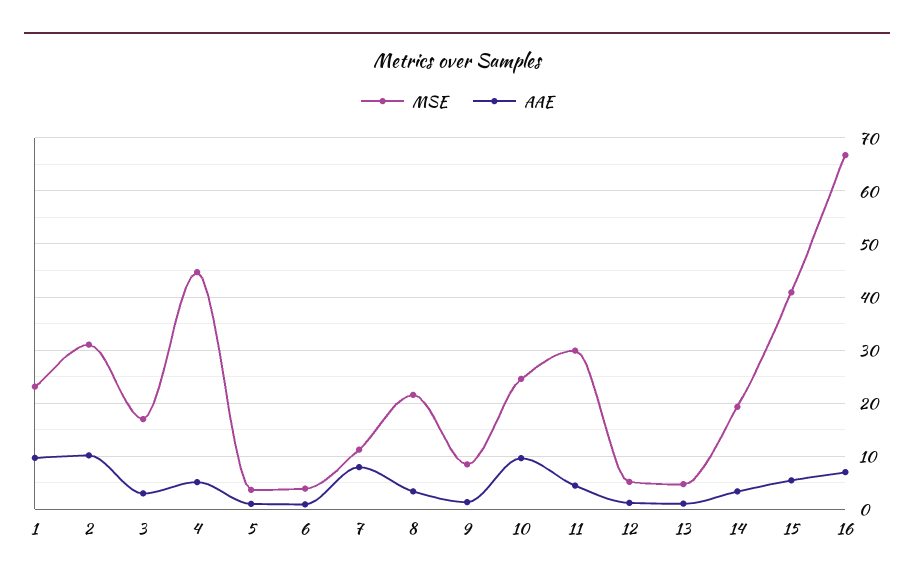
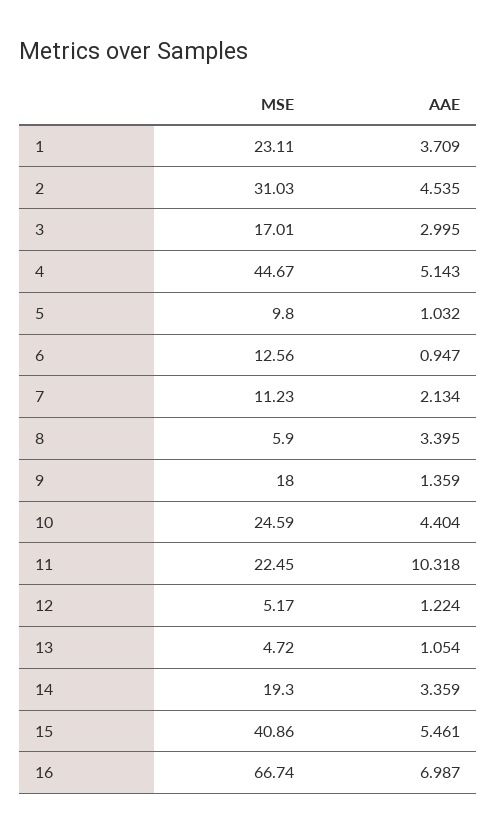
  {
    "MSE": {
      "1": 23.11,
      "2": 31.03,
      "3": 17.01,
      "4": 44.67,
-     "5": 4,
+     "5": 9.8,
-     "6": 4,
+     "6": 12.56,
      "7": 11.23,
-     "8": 22,
+     "8": 5.9,
-     "9": 8,
+     "9": 18,
      "10": 24.59,
-     "11": 30,
+     "11": 22.45,
      "12": 5.17,
      "13": 4.72,
      "14": 19.3,
      "15": 40.86,
      "16": 66.74
    },
    "AAE": {
-     "1": 10,
+     "1": 3.709,
-     "2": 10,
+     "2": 4.535,
      "3": 2.995,
      "4": 5.143,
      "5": 1.032,
      "6": 0.947,
-     "7": 8,
+     "7": 2.134,
      "8": 3.395,
      "9": 1.359,
-     "10": 10,
+     "10": 4.404,
-     "11": 4,
+     "11": 10.318,
      "12": 1.224,
      "13": 1.054,
      "14": 3.359,
      "15": 5.461,
      "16": 6.987
    }
  }

